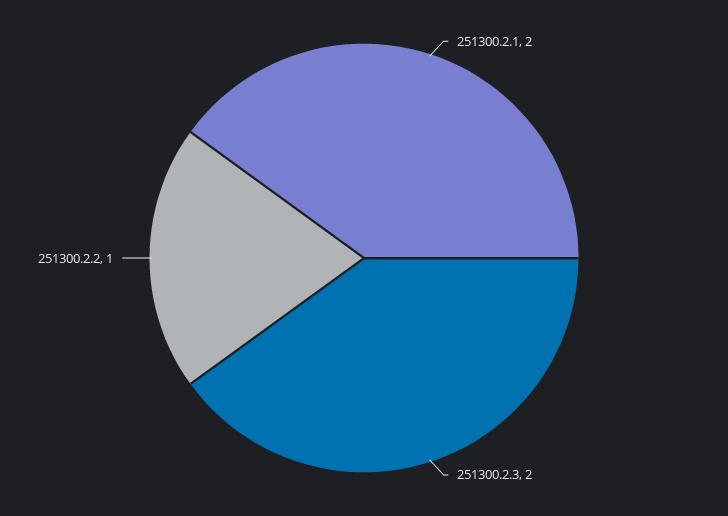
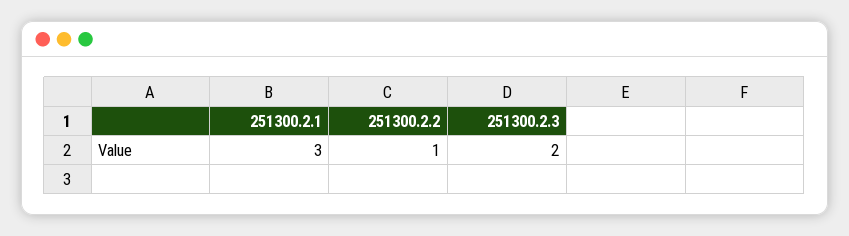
  {
-   "251300.2.1": 2,
+   "251300.2.1": 3,
    "251300.2.3": 2,
    "251300.2.2": 1
  }

